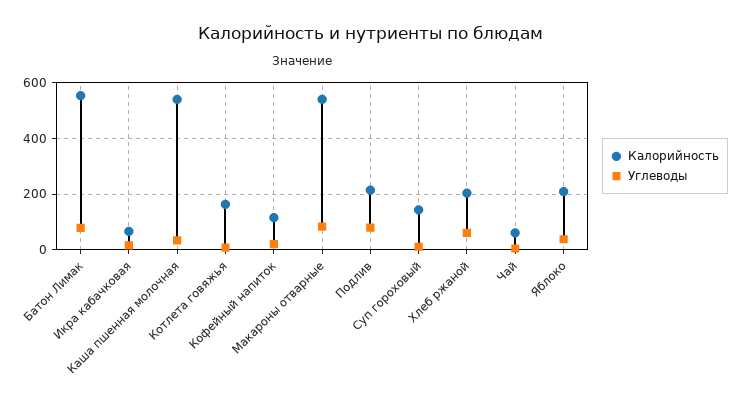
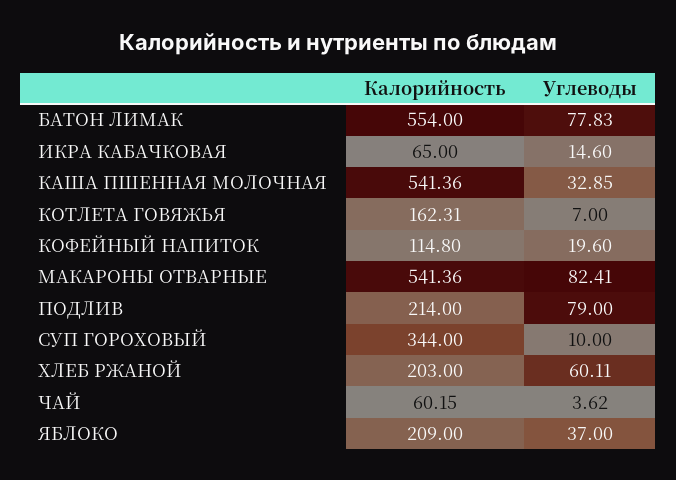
  {
    "Калорийность": {
      "Батон Лимак": 554,
      "Икра кабачковая": 65,
      "Каша пшенная молочная": 541.36,
      "Котлета говяжья": 162.31,
      "Кофейный напиток": 114.8,
      "Макароны отварные": 541.36,
      "Подлив": 214,
-     "Суп гороховый": 150,
+     "Суп гороховый": 344,
      "Хлеб ржаной": 203,
      "Чай": 60.15,
      "Яблоко": 209
    },
    "Углеводы": {
      "Батон Лимак": 77.83,
      "Икра кабачковая": 14.6,
      "Каша пшенная молочная": 32.85,
      "Котлета говяжья": 7,
      "Кофейный напиток": 19.6,
      "Макароны отварные": 82.41,
      "Подлив": 79,
      "Суп гороховый": 10,
      "Хлеб ржаной": 60.11,
      "Чай": 3.62,
      "Яблоко": 37
    }
  }

